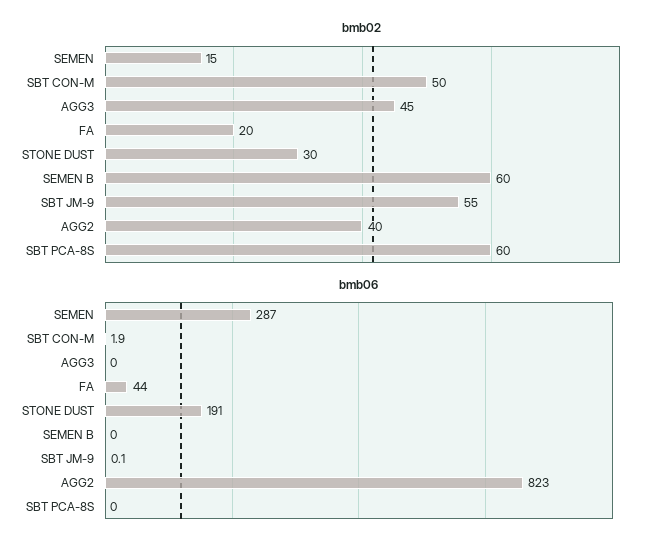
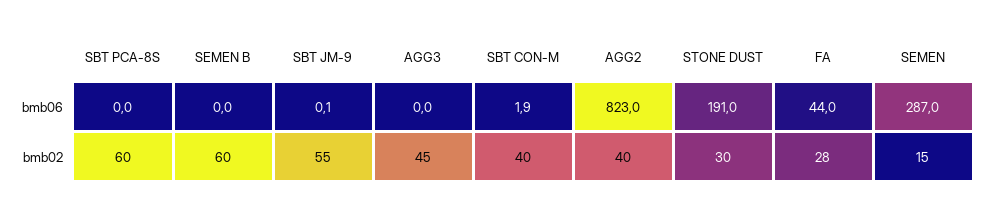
  {
    "bmb02": {
      "SEMEN": 15,
-     "SBT CON-M": 50,
+     "SBT CON-M": 40,
      "AGG3": 45,
-     "FA": 20,
+     "FA": 28,
      "STONE DUST": 30,
      "SEMEN B": 60,
      "SBT JM-9": 55,
      "AGG2": 40,
      "SBT PCA-8S": 60
    },
    "bmb06": {
      "SEMEN": 287,
      "SBT CON-M": 1.9,
      "AGG3": 0,
      "FA": 44,
      "STONE DUST": 191,
      "SEMEN B": 0,
      "SBT JM-9": 0.1,
      "AGG2": 823,
      "SBT PCA-8S": 0
    }
  }

